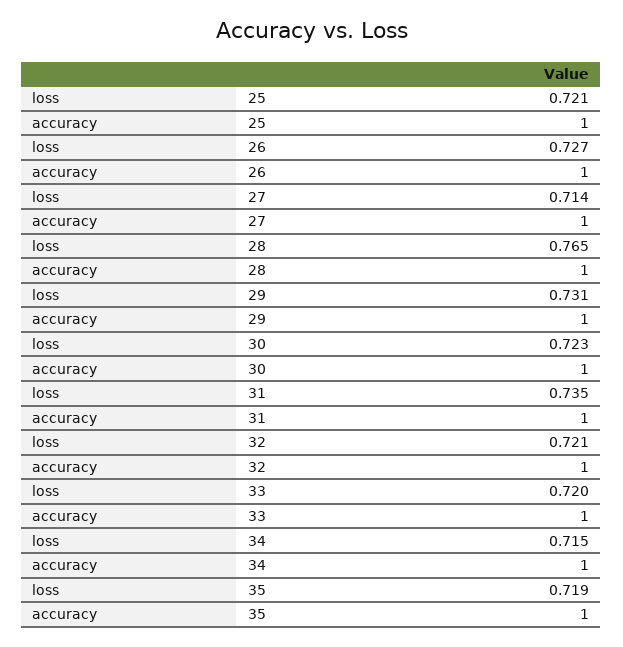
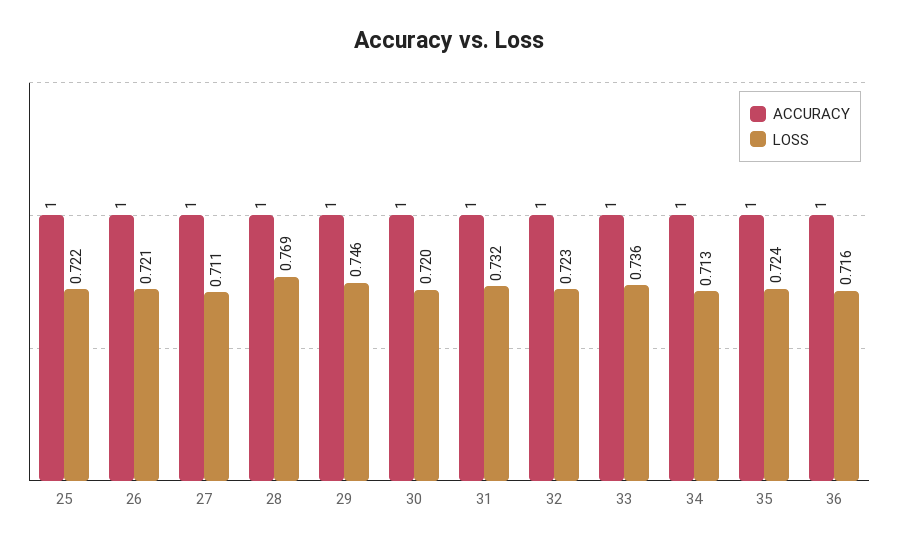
  {
    "loss": {
-     "25": 0.721,
+     "25": 0.722,
-     "26": 0.727,
+     "26": 0.721,
-     "27": 0.714,
+     "27": 0.711,
-     "28": 0.765,
+     "28": 0.769,
-     "29": 0.731,
+     "29": 0.746,
-     "30": 0.723,
+     "30": 0.72,
-     "31": 0.735,
+     "31": 0.732,
-     "32": 0.721,
+     "32": 0.723,
-     "33": 0.72,
+     "33": 0.736,
-     "34": 0.715,
+     "34": 0.713,
-     "35": 0.719
+     "35": 0.724,
+     "36": 0.716
    },
    "accuracy": {
      "25": 1,
      "26": 1,
      "27": 1,
      "28": 1,
      "29": 1,
      "30": 1,
      "31": 1,
      "32": 1,
      "33": 1,
      "34": 1,
-     "35": 1
+     "35": 1,
+     "36": 1
    }
  }

